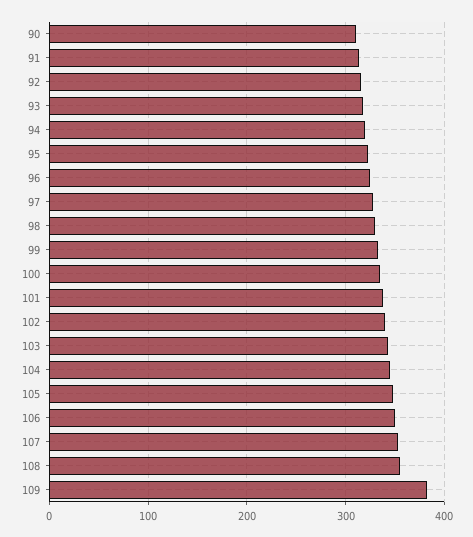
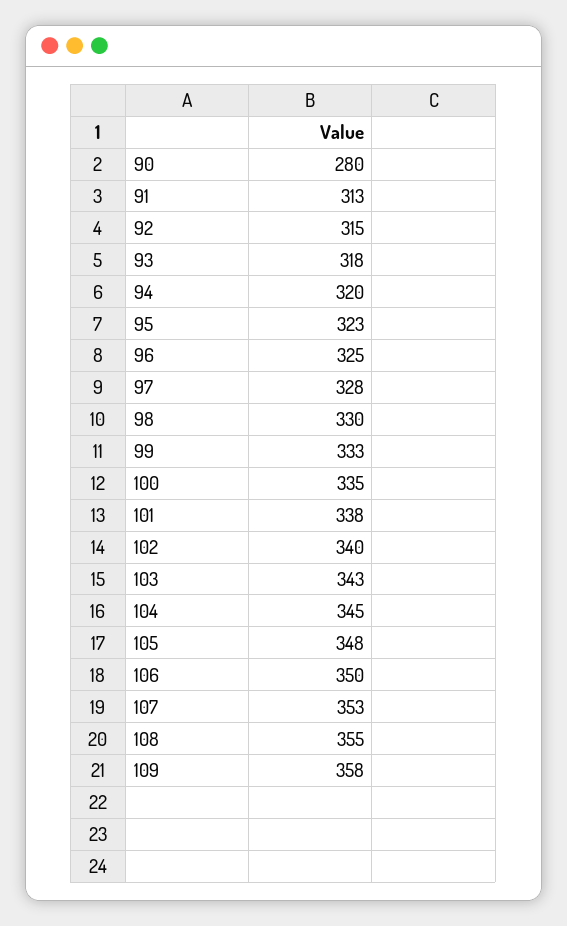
  {
-   "90": 310,
+   "90": 280,
    "91": 313,
    "92": 315,
    "93": 318,
    "94": 320,
    "95": 323,
    "96": 325,
    "97": 328,
    "98": 330,
    "99": 333,
    "100": 335,
    "101": 338,
    "102": 340,
    "103": 343,
    "104": 345,
    "105": 348,
    "106": 350,
    "107": 353,
    "108": 355,
-   "109": 380
+   "109": 358
  }

